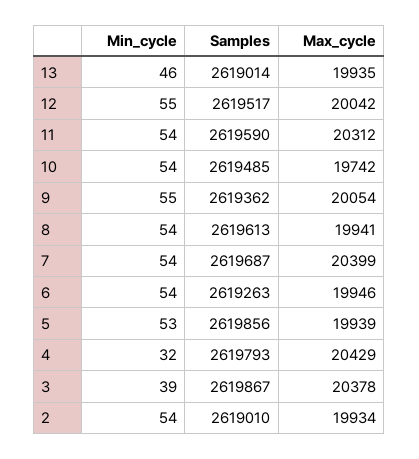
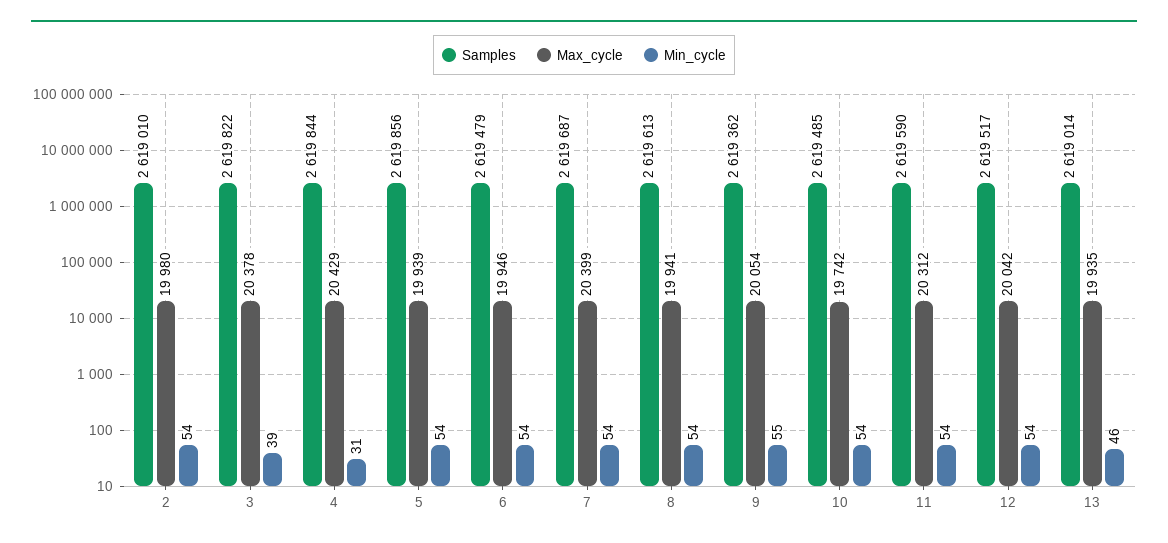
  {
    "Min_cycle": {
      "13": 46,
-     "12": 55,
+     "12": 54,
      "11": 54,
      "10": 54,
      "9": 55,
      "8": 54,
      "7": 54,
      "6": 54,
-     "5": 53,
+     "5": 54,
-     "4": 32,
+     "4": 31,
      "3": 39,
      "2": 54
    },
    "Samples": {
      "13": 2619014,
      "12": 2619517,
      "11": 2619590,
      "10": 2619485,
      "9": 2619362,
      "8": 2619613,
      "7": 2619687,
-     "6": 2619263,
+     "6": 2619479,
      "5": 2619856,
-     "4": 2619793,
+     "4": 2619844,
-     "3": 2619867,
+     "3": 2619822,
      "2": 2619010
    },
    "Max_cycle": {
      "13": 19935,
      "12": 20042,
      "11": 20312,
      "10": 19742,
      "9": 20054,
      "8": 19941,
      "7": 20399,
      "6": 19946,
      "5": 19939,
      "4": 20429,
      "3": 20378,
-     "2": 19934
+     "2": 19980
    }
  }

